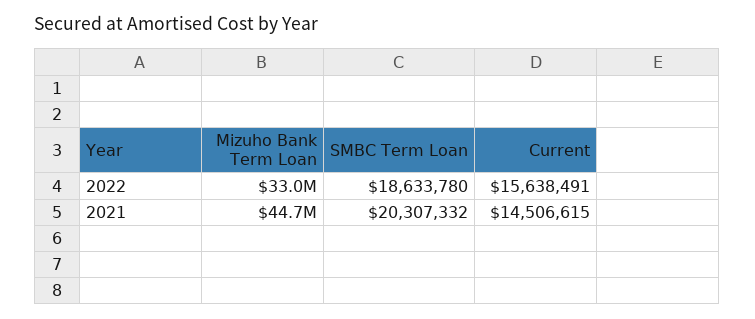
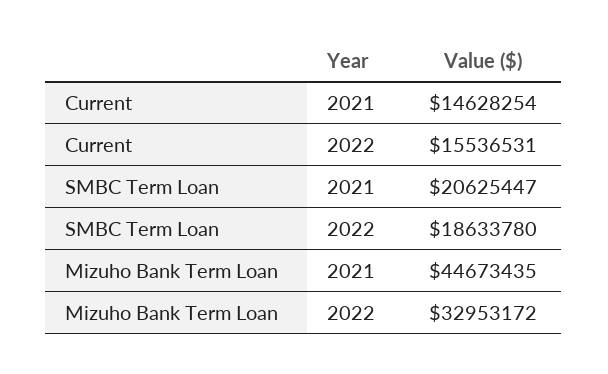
  {
    "Mizuho Bank Term Loan": {
      "2022": 32953172,
      "2021": 44673435
    },
    "SMBC Term Loan": {
      "2022": 18633780,
-     "2021": 20307332
+     "2021": 20625447
    },
    "Current": {
-     "2022": 15638491,
+     "2022": 15536531,
-     "2021": 14506615
+     "2021": 14628254
    }
  }

